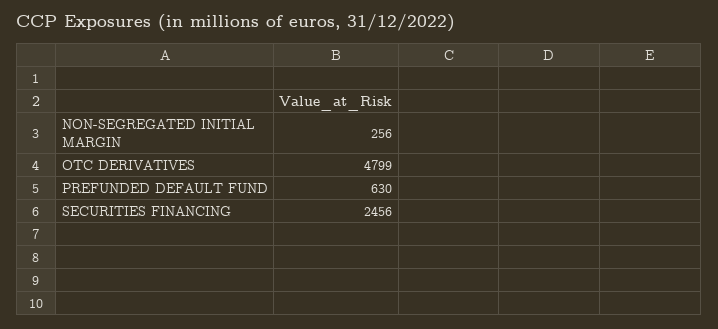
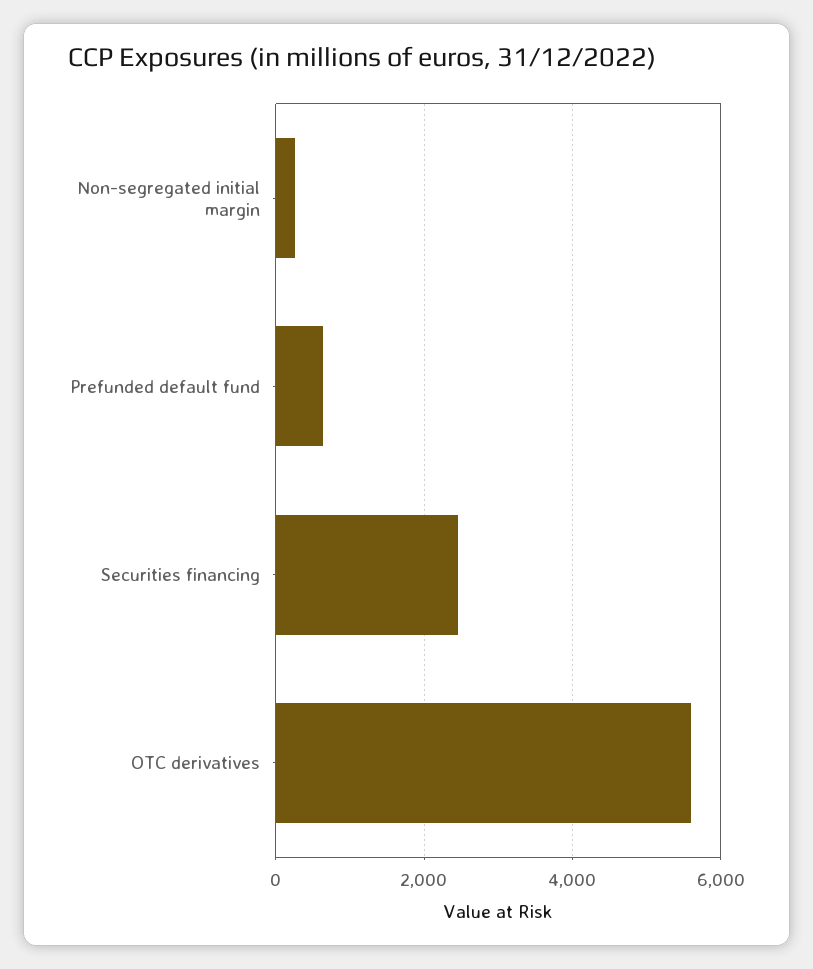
  {
    "NON-SEGREGATED INITIAL MARGIN": 256,
-   "OTC DERIVATIVES": 4799,
+   "OTC DERIVATIVES": 5600,
    "PREFUNDED DEFAULT FUND": 630,
    "SECURITIES FINANCING": 2456
  }

